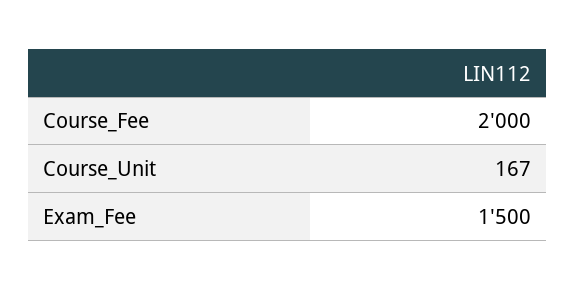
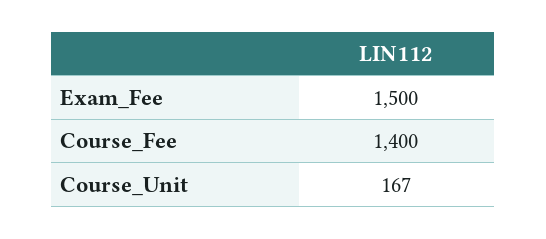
  {
-   "Course_Fee": 2000,
+   "Course_Fee": 1400,
    "Course_Unit": 167,
    "Exam_Fee": 1500
  }

